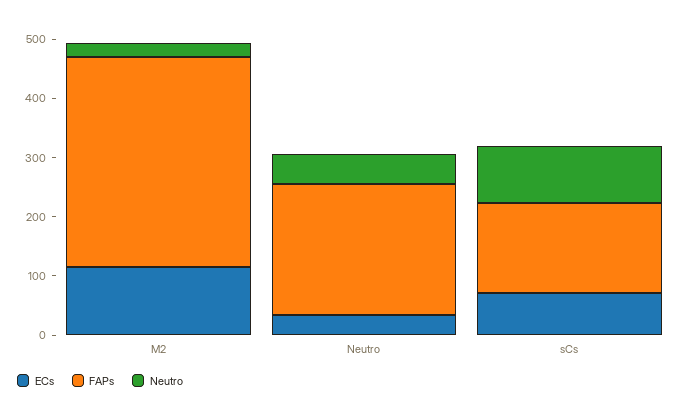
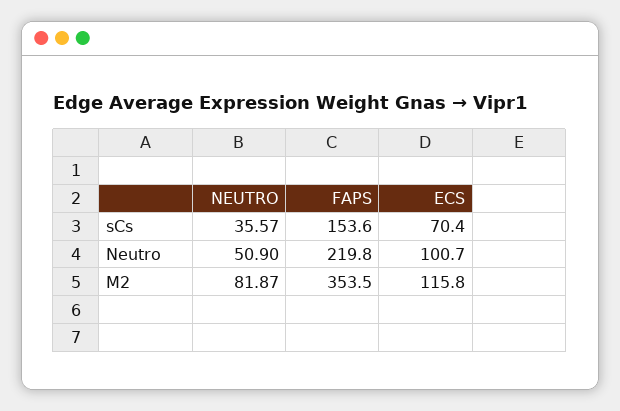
  {
    "ECs": {
      "M2": 115.8,
-     "Neutro": 40,
+     "Neutro": 100.7,
      "sCs": 70.4
    },
    "FAPs": {
      "M2": 353.5,
      "Neutro": 219.8,
      "sCs": 153.6
    },
    "Neutro": {
-     "M2": 20,
+     "M2": 81.87,
      "Neutro": 50.9,
-     "sCs": 100
+     "sCs": 35.57
    }
  }

